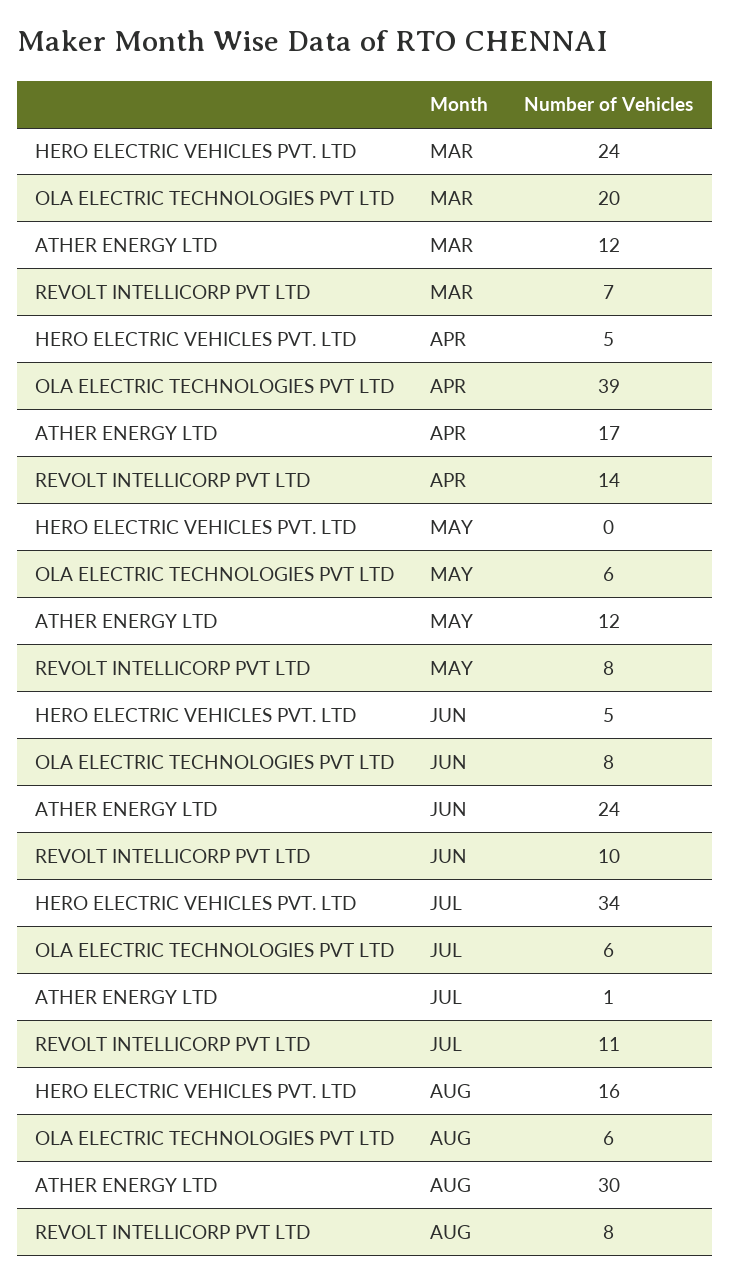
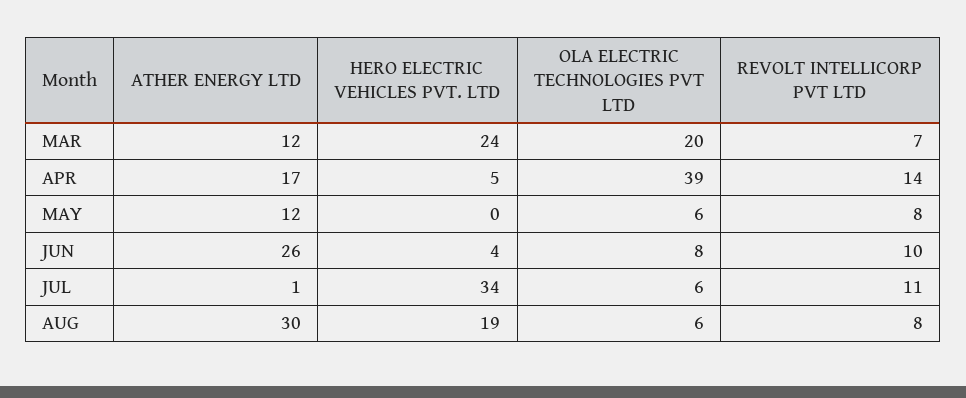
  {
    "HERO ELECTRIC VEHICLES PVT. LTD": {
      "MAR": 24,
      "APR": 5,
      "MAY": 0,
-     "JUN": 5,
+     "JUN": 4,
      "JUL": 34,
-     "AUG": 16
+     "AUG": 19
    },
    "OLA ELECTRIC TECHNOLOGIES PVT LTD": {
      "MAR": 20,
      "APR": 39,
      "MAY": 6,
      "JUN": 8,
      "JUL": 6,
      "AUG": 6
    },
    "ATHER ENERGY LTD": {
      "MAR": 12,
      "APR": 17,
      "MAY": 12,
-     "JUN": 24,
+     "JUN": 26,
      "JUL": 1,
      "AUG": 30
    },
    "REVOLT INTELLICORP PVT LTD": {
      "MAR": 7,
      "APR": 14,
      "MAY": 8,
      "JUN": 10,
      "JUL": 11,
      "AUG": 8
    }
  }

